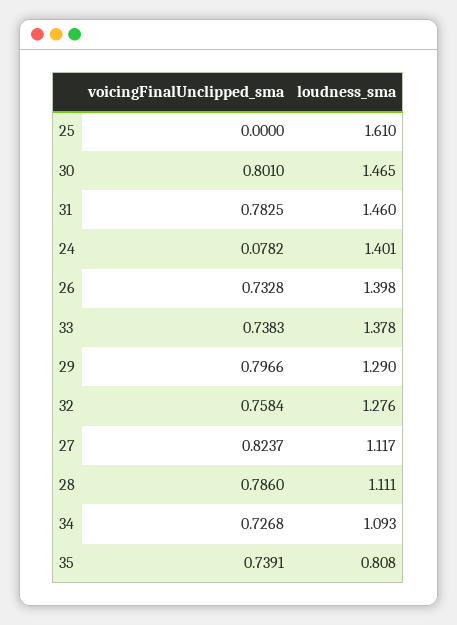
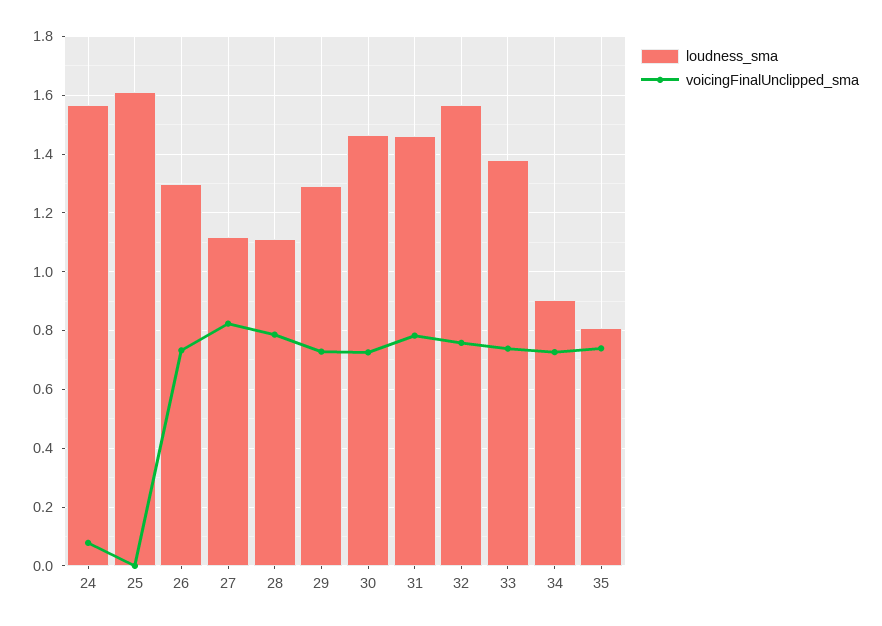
  {
    "voicingFinalUnclipped_sma": {
      "25": 0,
-     "30": 0.801,
+     "30": 0.725,
      "31": 0.7825,
      "24": 0.0782,
      "26": 0.7328,
      "33": 0.7383,
-     "29": 0.7966,
+     "29": 0.725,
      "32": 0.7584,
      "27": 0.8237,
      "28": 0.786,
      "34": 0.7268,
      "35": 0.7391
    },
    "loudness_sma": {
      "25": 1.61,
      "30": 1.465,
      "31": 1.46,
-     "24": 1.401,
+     "24": 1.575,
-     "26": 1.398,
+     "26": 1.3,
      "33": 1.378,
      "29": 1.29,
-     "32": 1.276,
+     "32": 1.575,
      "27": 1.117,
      "28": 1.111,
-     "34": 1.093,
+     "34": 0.9,
      "35": 0.808
    }
  }

